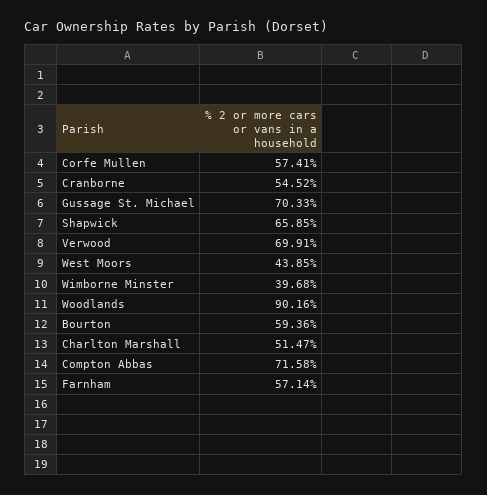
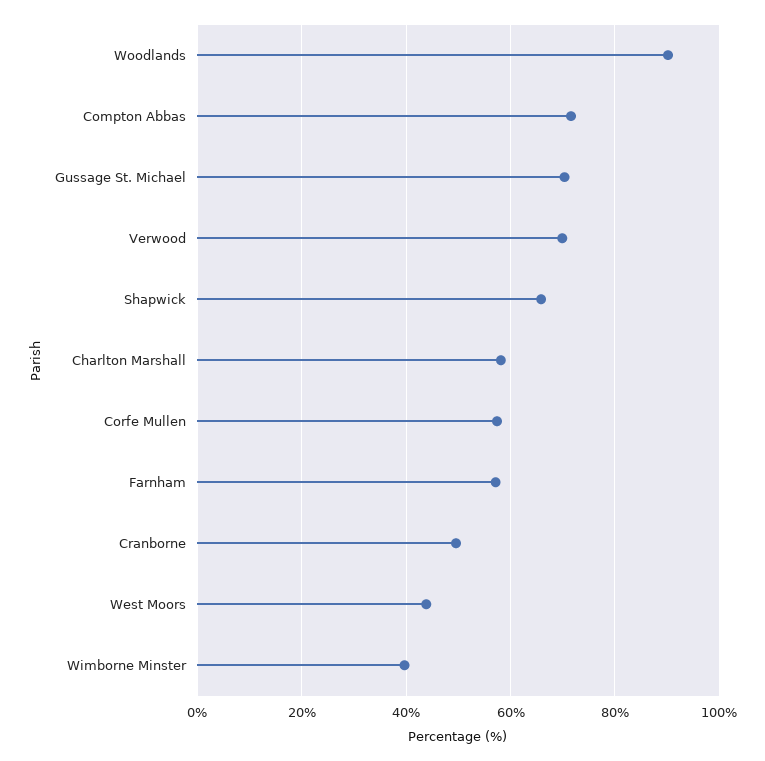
  {
    "Corfe Mullen": 57.41,
-   "Cranborne": 54.52,
+   "Cranborne": 50,
    "Gussage St. Michael": 70.33,
    "Shapwick": 65.85,
    "Verwood": 69.91,
    "West Moors": 43.85,
    "Wimborne Minster": 39.68,
    "Woodlands": 90.16,
-   "Bourton": 59.36,
-   "Charlton Marshall": 51.47,
+   "Charlton Marshall": 58,
    "Compton Abbas": 71.58,
    "Farnham": 57.14
  }

